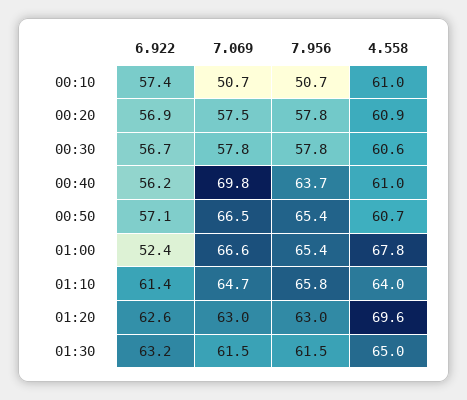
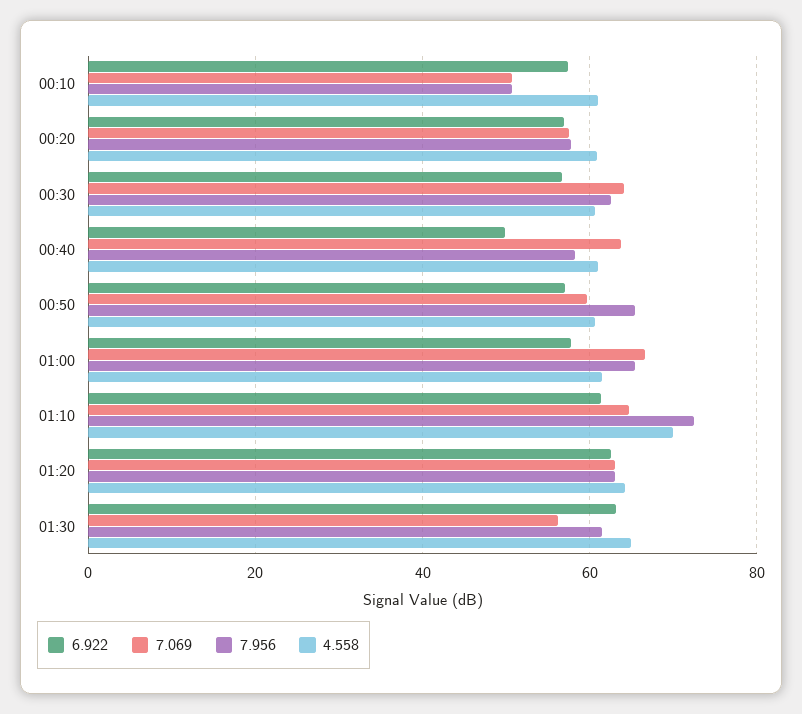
  {
    "6.922": {
      "00:10": 57.4,
      "00:20": 56.9,
      "00:30": 56.7,
-     "00:40": 56.2,
+     "00:40": 50,
      "00:50": 57.1,
-     "01:00": 52.4,
+     "01:00": 58,
      "01:10": 61.4,
      "01:20": 62.6,
      "01:30": 63.2
    },
    "7.069": {
      "00:10": 50.7,
      "00:20": 57.5,
-     "00:30": 57.8,
+     "00:30": 64,
-     "00:40": 69.8,
+     "00:40": 64,
-     "00:50": 66.5,
+     "00:50": 60,
      "01:00": 66.6,
      "01:10": 64.7,
      "01:20": 63,
-     "01:30": 61.5
+     "01:30": 56
    },
    "7.956": {
      "00:10": 50.7,
      "00:20": 57.8,
-     "00:30": 57.8,
+     "00:30": 62,
-     "00:40": 63.7,
+     "00:40": 58,
      "00:50": 65.4,
      "01:00": 65.4,
-     "01:10": 65.8,
+     "01:10": 72,
      "01:20": 63,
      "01:30": 61.5
    },
    "4.558": {
      "00:10": 61,
      "00:20": 60.9,
      "00:30": 60.6,
      "00:40": 61,
      "00:50": 60.7,
-     "01:00": 67.8,
+     "01:00": 62,
-     "01:10": 64,
+     "01:10": 70,
-     "01:20": 69.6,
+     "01:20": 64,
      "01:30": 65
    }
  }

